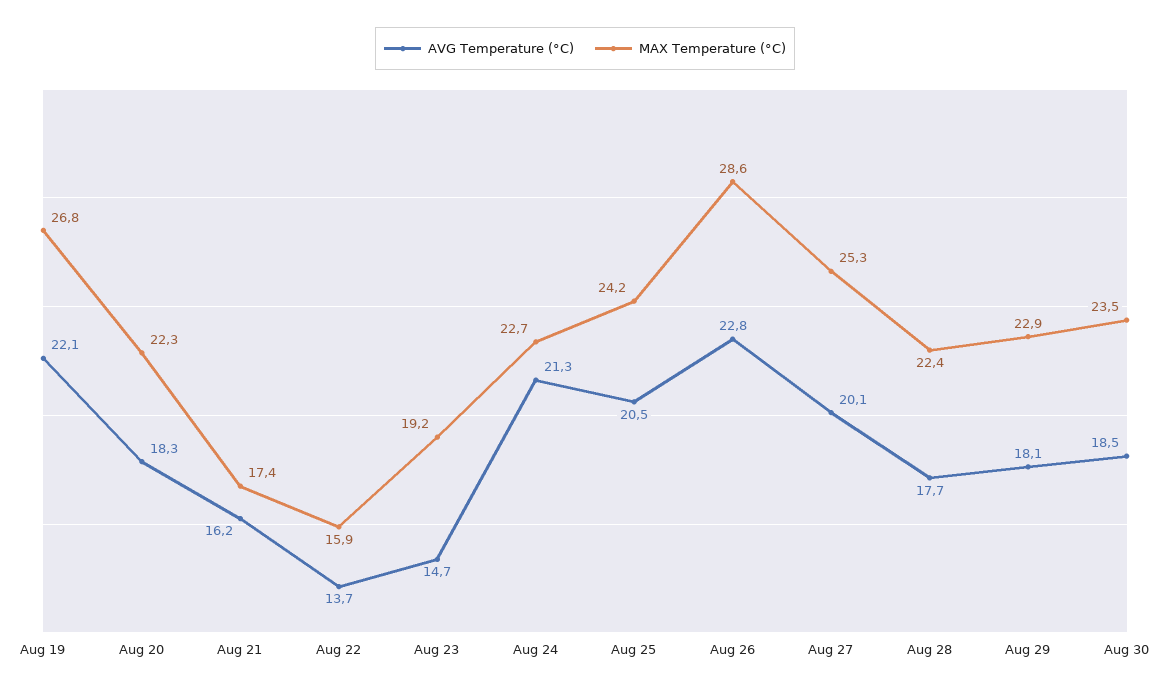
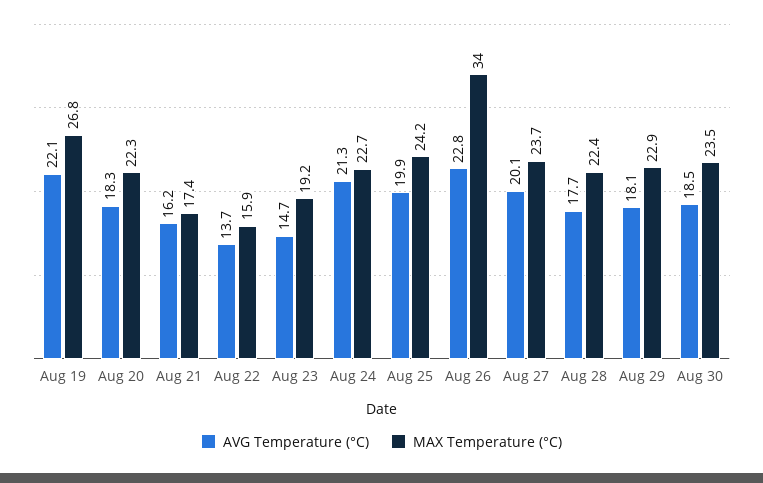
  {
    "AVG Temperature (°C)": {
      "Aug 19": 22.1,
      "Aug 20": 18.3,
      "Aug 21": 16.2,
      "Aug 22": 13.7,
      "Aug 23": 14.7,
      "Aug 24": 21.3,
-     "Aug 25": 20.5,
+     "Aug 25": 19.9,
      "Aug 26": 22.8,
      "Aug 27": 20.1,
      "Aug 28": 17.7,
      "Aug 29": 18.1,
      "Aug 30": 18.5
    },
    "MAX Temperature (°C)": {
      "Aug 19": 26.8,
      "Aug 20": 22.3,
      "Aug 21": 17.4,
      "Aug 22": 15.9,
      "Aug 23": 19.2,
      "Aug 24": 22.7,
      "Aug 25": 24.2,
-     "Aug 26": 28.6,
+     "Aug 26": 34,
-     "Aug 27": 25.3,
+     "Aug 27": 23.7,
      "Aug 28": 22.4,
      "Aug 29": 22.9,
      "Aug 30": 23.5
    }
  }

